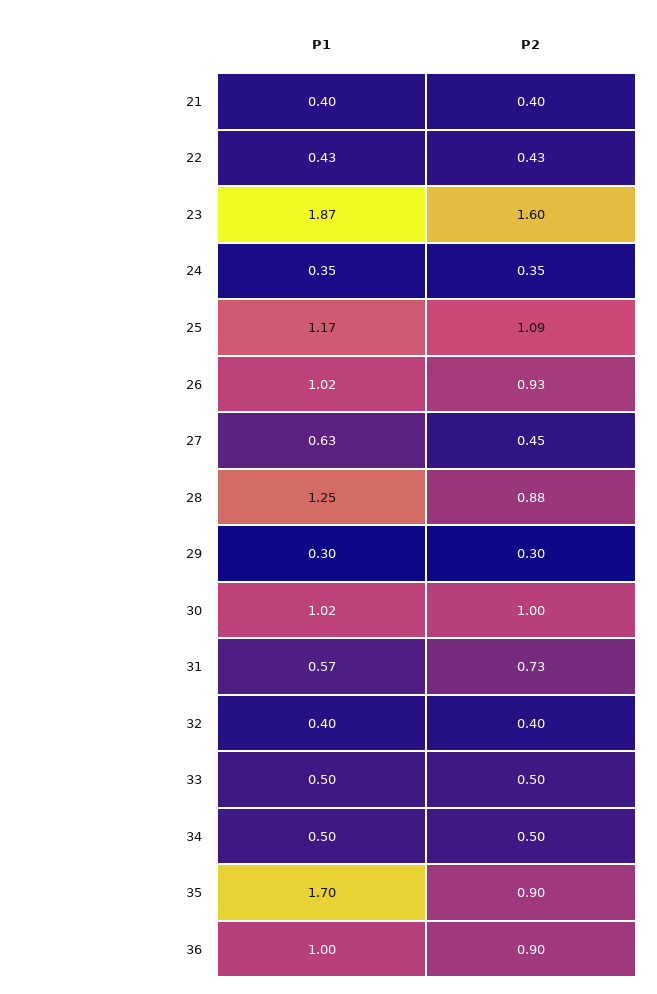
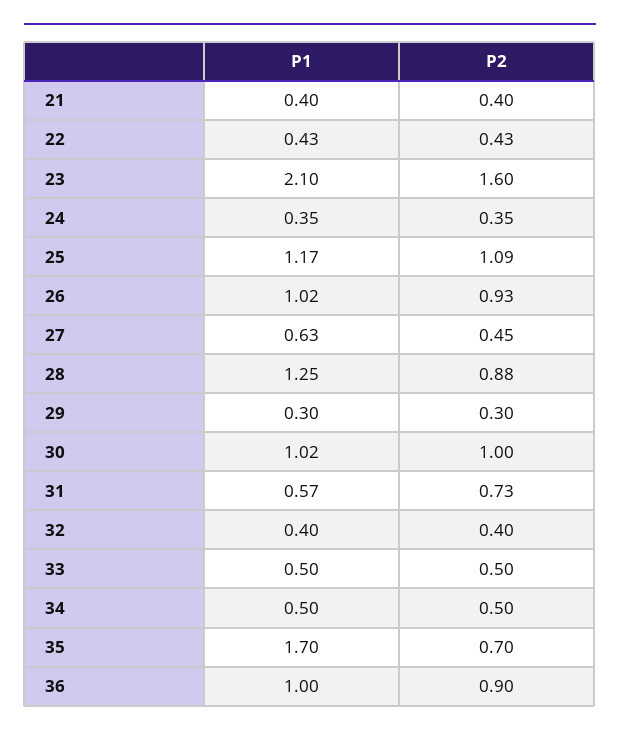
  {
    "P1": {
      "21": 0.4,
      "22": 0.43,
-     "23": 1.87,
+     "23": 2.1,
      "24": 0.35,
      "25": 1.17,
      "26": 1.02,
      "27": 0.63,
      "28": 1.25,
      "29": 0.3,
      "30": 1.02,
      "31": 0.57,
      "32": 0.4,
      "33": 0.5,
      "34": 0.5,
      "35": 1.7,
      "36": 1
    },
    "P2": {
      "21": 0.4,
      "22": 0.43,
      "23": 1.6,
      "24": 0.35,
      "25": 1.09,
      "26": 0.93,
      "27": 0.45,
      "28": 0.88,
      "29": 0.3,
      "30": 1,
      "31": 0.73,
      "32": 0.4,
      "33": 0.5,
      "34": 0.5,
-     "35": 0.9,
+     "35": 0.7,
      "36": 0.9
    }
  }

